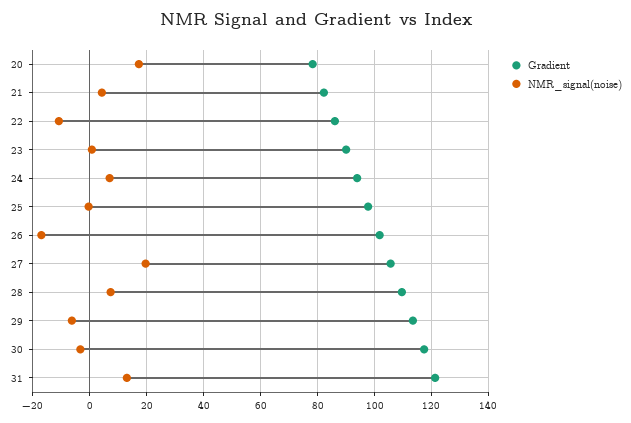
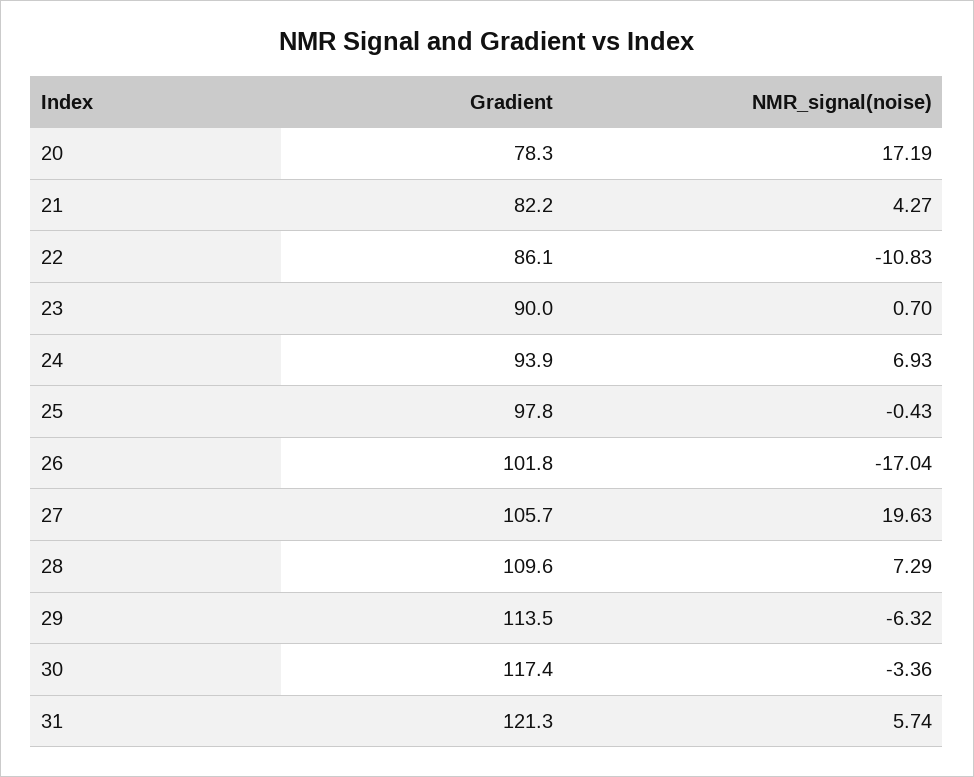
  {
    "Gradient": {
      "20": 78.3,
      "21": 82.2,
      "22": 86.1,
      "23": 90,
      "24": 93.9,
      "25": 97.8,
      "26": 101.8,
      "27": 105.7,
      "28": 109.6,
      "29": 113.5,
      "30": 117.4,
      "31": 121.3
    },
    "NMR_signal(noise)": {
      "20": 17.19,
      "21": 4.27,
      "22": -10.83,
      "23": 0.7,
      "24": 6.93,
      "25": -0.43,
      "26": -17.04,
      "27": 19.63,
      "28": 7.29,
      "29": -6.32,
      "30": -3.36,
-     "31": 12.5
+     "31": 5.74
    }
  }

